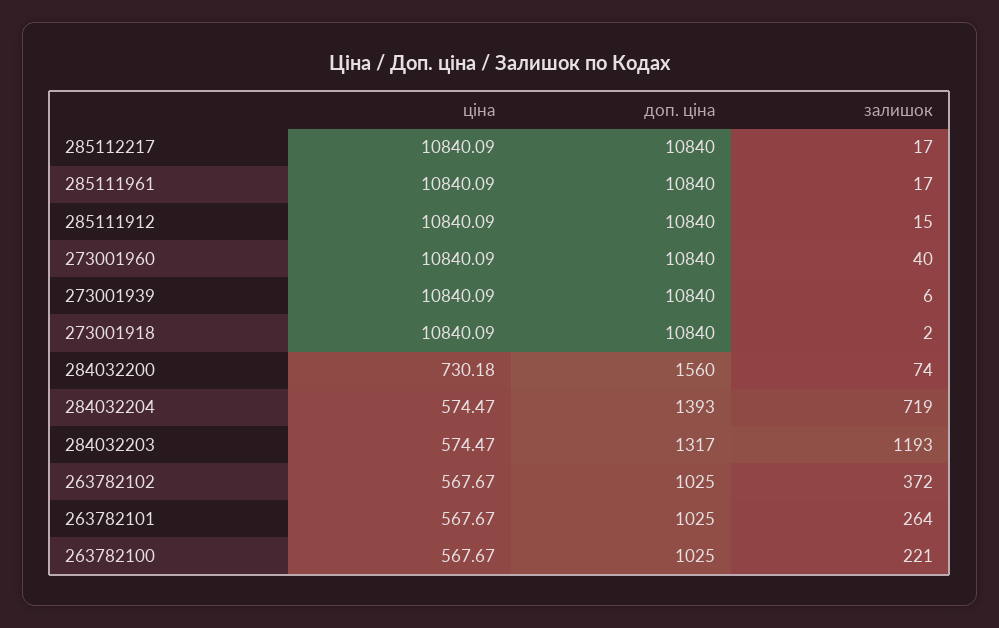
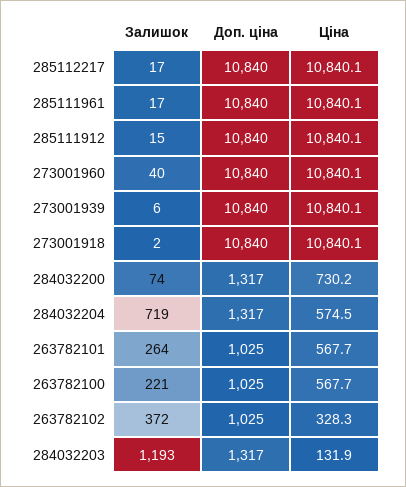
  {
    "ціна": {
      "285112217": 10840.09,
      "285111961": 10840.09,
      "285111912": 10840.09,
      "273001960": 10840.09,
      "273001939": 10840.09,
      "273001918": 10840.09,
      "284032200": 730.18,
      "284032204": 574.47,
-     "284032203": 574.47,
+     "284032203": 131.9,
-     "263782102": 567.67,
+     "263782102": 328.3,
      "263782101": 567.67,
      "263782100": 567.67
    },
    "доп. ціна": {
      "285112217": 10840,
      "285111961": 10840,
      "285111912": 10840,
      "273001960": 10840,
      "273001939": 10840,
      "273001918": 10840,
-     "284032200": 1560,
+     "284032200": 1317,
-     "284032204": 1393,
+     "284032204": 1317,
      "284032203": 1317,
      "263782102": 1025,
      "263782101": 1025,
      "263782100": 1025
    },
    "залишок": {
      "285112217": 17,
      "285111961": 17,
      "285111912": 15,
      "273001960": 40,
      "273001939": 6,
      "273001918": 2,
      "284032200": 74,
      "284032204": 719,
      "284032203": 1193,
      "263782102": 372,
      "263782101": 264,
      "263782100": 221
    }
  }

